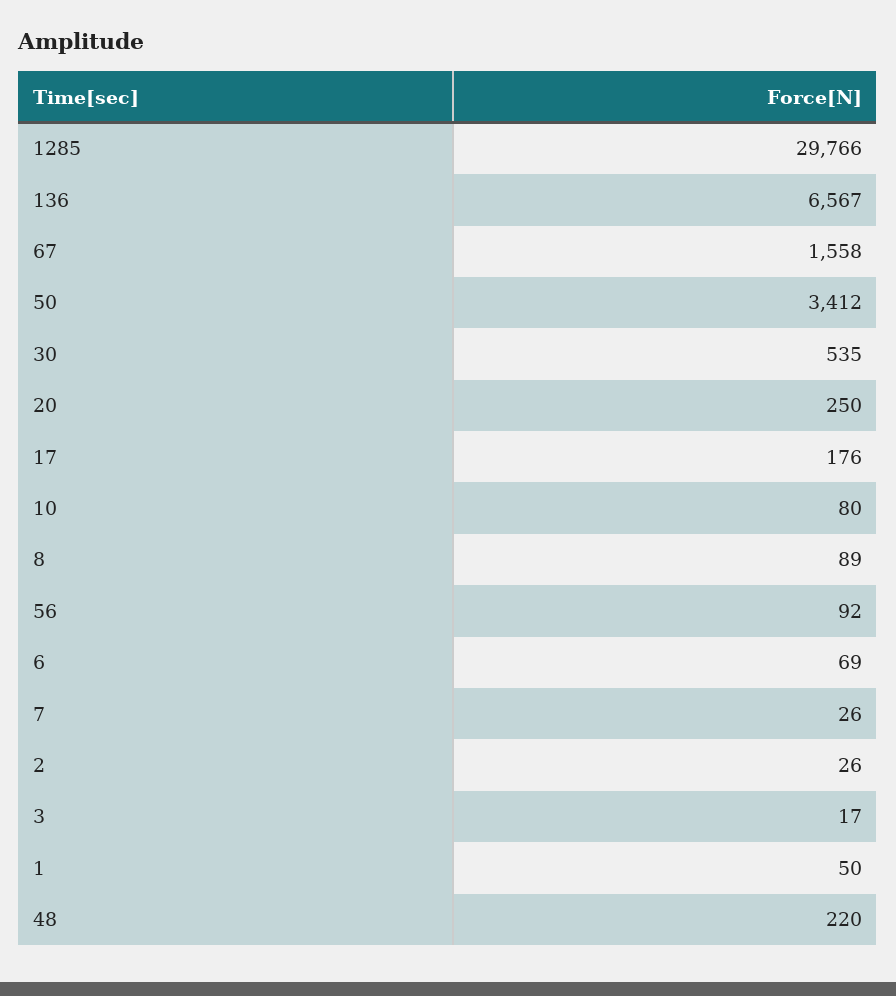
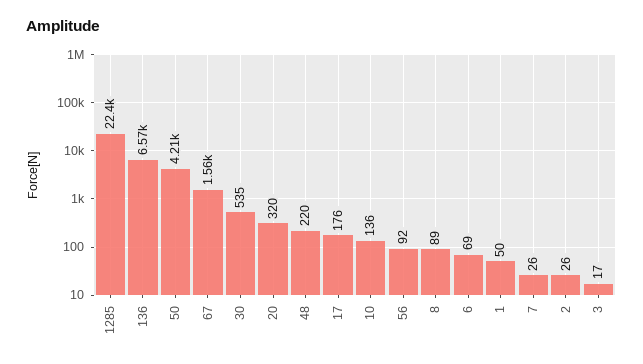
  {
-   "1285": 29766,
+   "1285": 22400,
    "136": 6567,
    "67": 1558,
-   "50": 3412,
+   "50": 4210,
    "30": 535,
-   "20": 250,
+   "20": 320,
    "17": 176,
-   "10": 80,
+   "10": 136,
    "8": 89,
    "56": 92,
    "6": 69,
    "7": 26,
    "2": 26,
    "3": 17,
    "1": 50,
    "48": 220
  }

